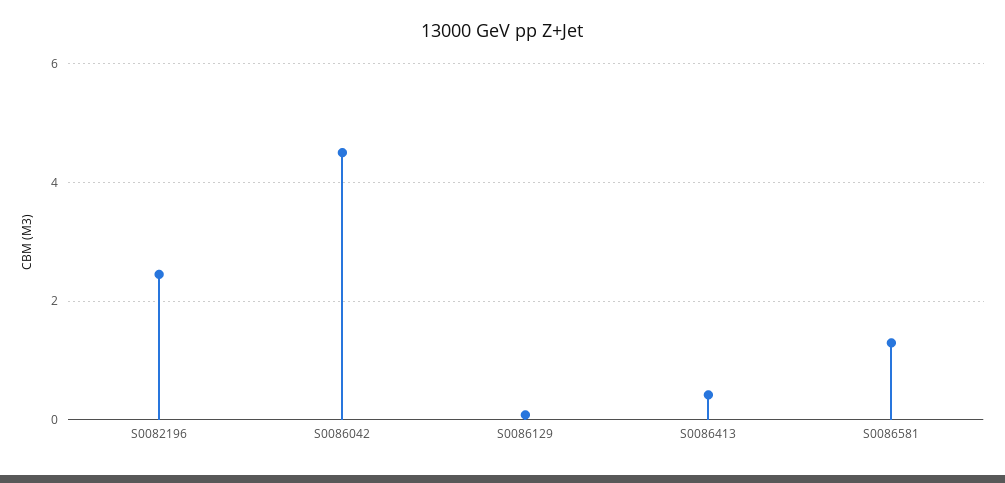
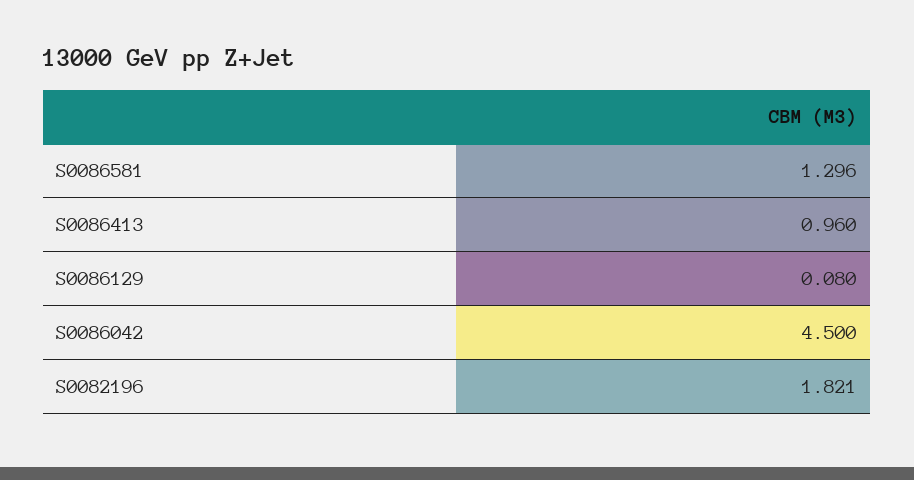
  {
-   "S0082196": 2.4,
+   "S0082196": 1.821,
    "S0086042": 4.5,
    "S0086129": 0.08,
-   "S0086413": 0.4,
+   "S0086413": 0.96,
    "S0086581": 1.296
  }

